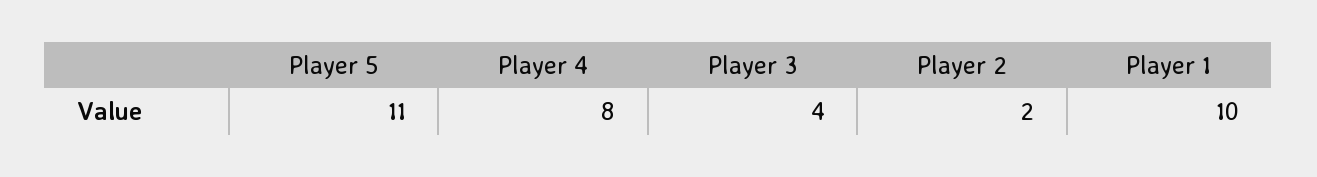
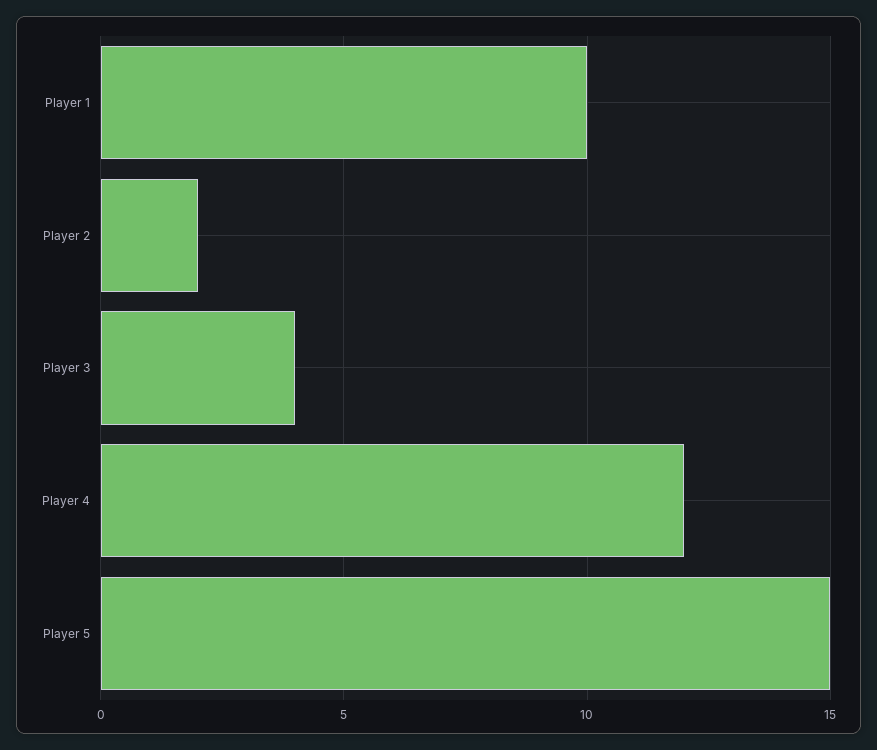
  {
-   "Player 5": 11,
+   "Player 5": 15,
-   "Player 4": 8,
+   "Player 4": 12,
    "Player 3": 4,
    "Player 2": 2,
    "Player 1": 10
  }

